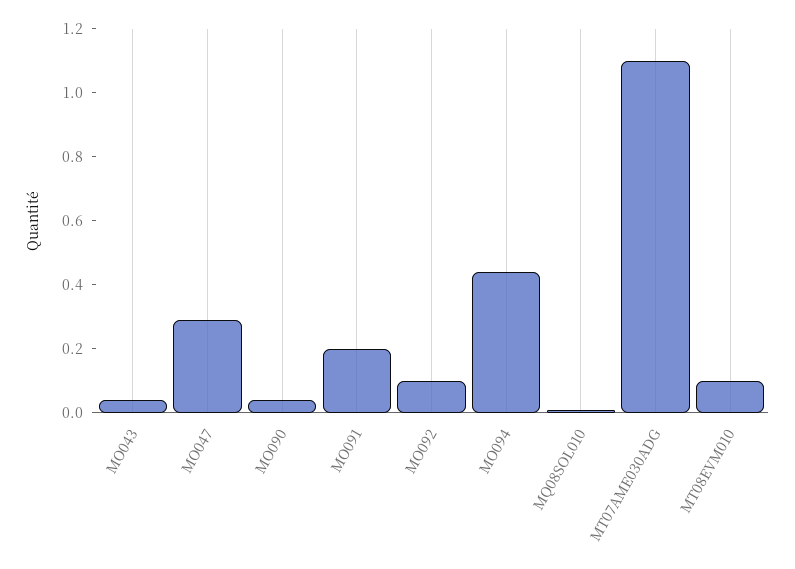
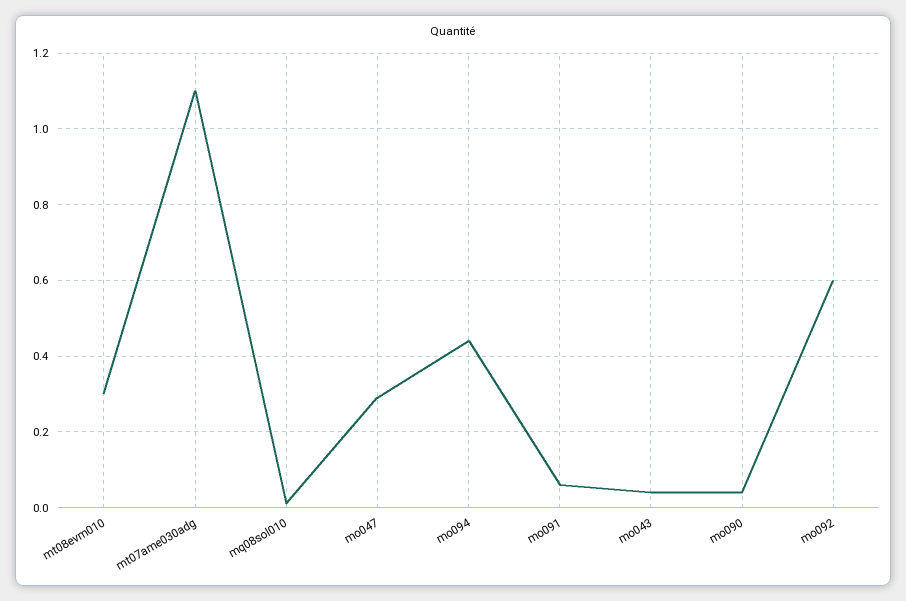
  {
    "MO043": 0.05,
    "MO047": 0.3,
    "MO090": 0.05,
-   "MO091": 0.2,
+   "MO091": 0.05,
-   "MO092": 0.1,
+   "MO092": 0.6,
    "MO094": 0.45,
    "MQ08SOL010": 0,
    "MT07AME030ADG": 1.1,
-   "MT08EVM010": 0.1
+   "MT08EVM010": 0.3
  }

